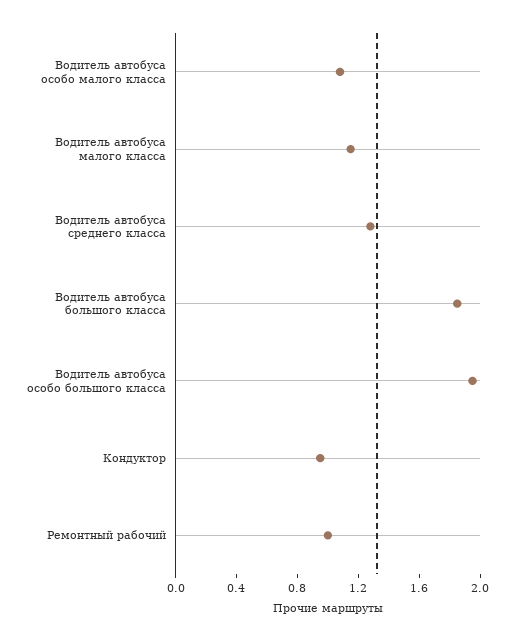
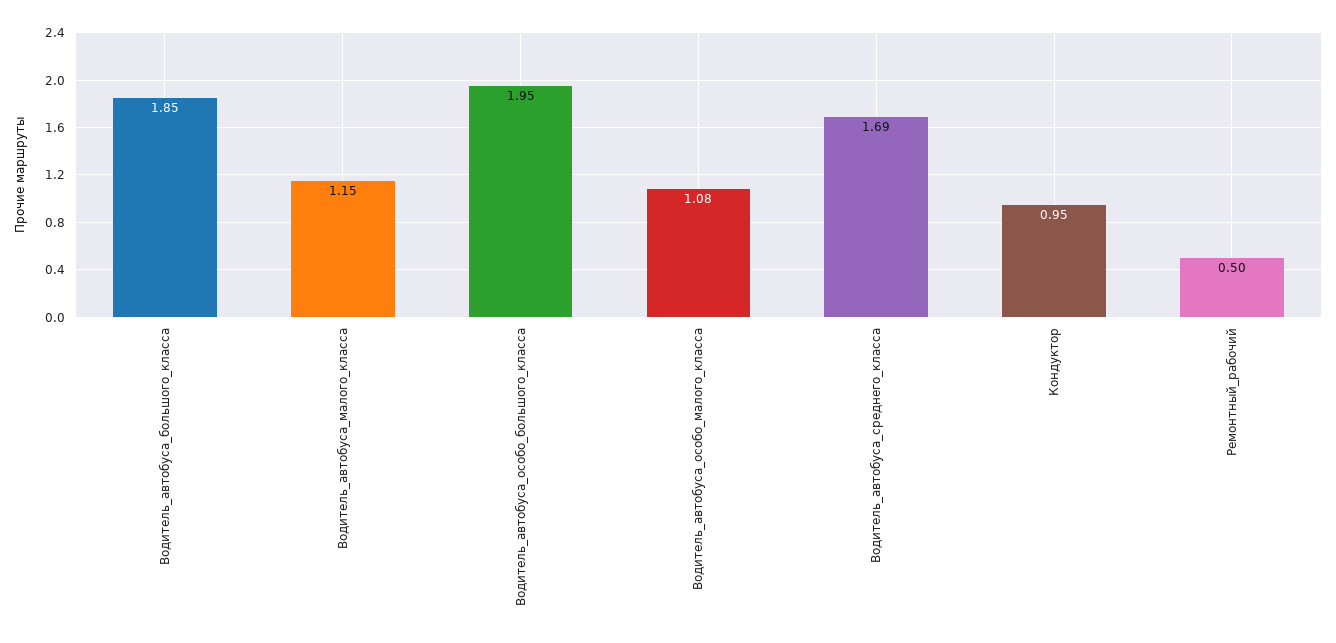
  {
    "Водитель автобуса особо малого класса": 1.08,
    "Водитель автобуса малого класса": 1.15,
-   "Водитель автобуса среднего класса": 1.3,
+   "Водитель автобуса среднего класса": 1.69,
    "Водитель автобуса большого класса": 1.85,
    "Водитель автобуса особо большого класса": 1.95,
    "Кондуктор": 0.95,
-   "Ремонтный рабочий": 1
+   "Ремонтный рабочий": 0.5
  }

